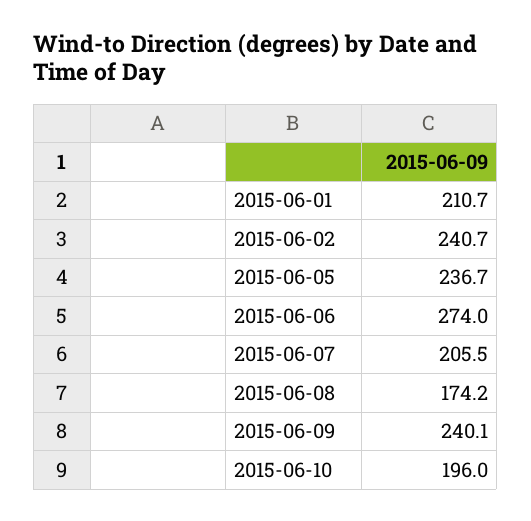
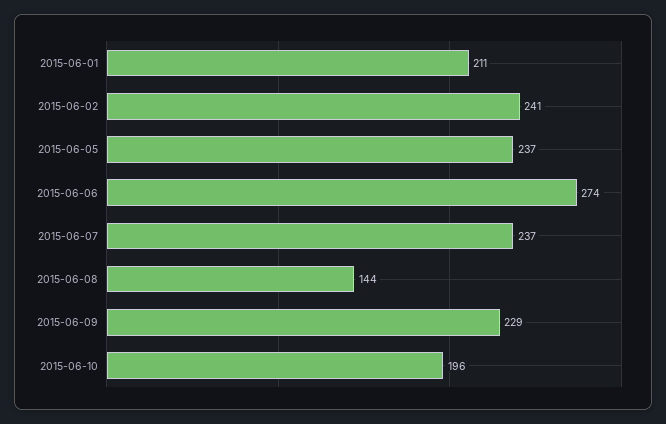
  {
    "2015-06-01": 210.7,
    "2015-06-02": 240.7,
    "2015-06-05": 236.7,
    "2015-06-06": 274,
-   "2015-06-07": 205.5,
+   "2015-06-07": 237,
-   "2015-06-08": 174.2,
+   "2015-06-08": 144,
-   "2015-06-09": 240.1,
+   "2015-06-09": 229,
    "2015-06-10": 196
  }

